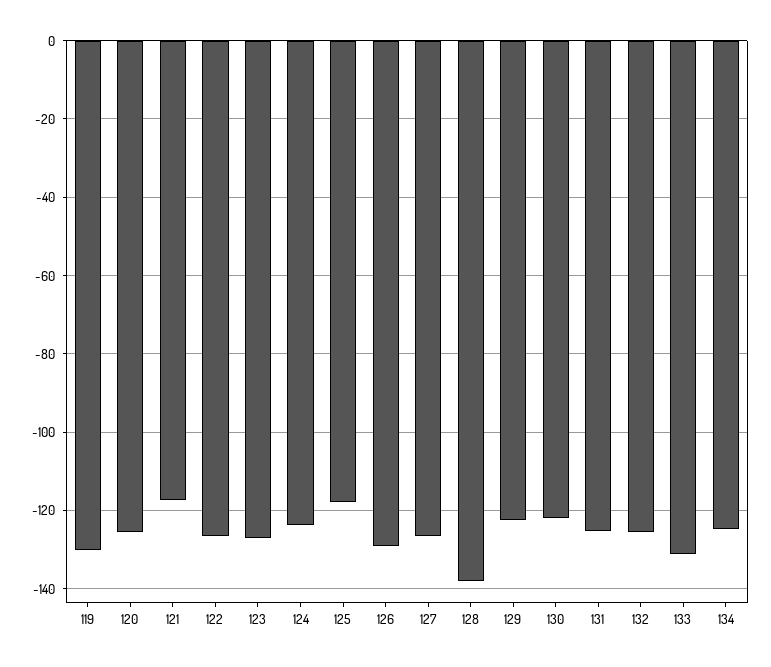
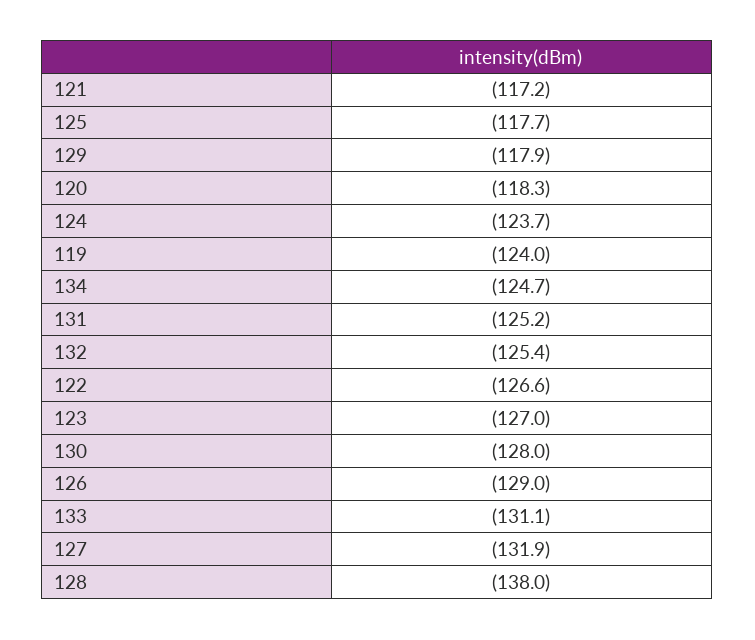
  {
-   "119": -130,
+   "119": -124,
-   "120": -126,
+   "120": -118.3,
    "121": -117.2,
    "122": -126.6,
    "123": -127,
    "124": -123.7,
    "125": -117.7,
    "126": -129,
-   "127": -126,
+   "127": -131.9,
    "128": -138,
-   "129": -122,
+   "129": -117.9,
-   "130": -122,
+   "130": -128,
    "131": -125.2,
    "132": -125.4,
    "133": -131.1,
    "134": -124.7
  }

